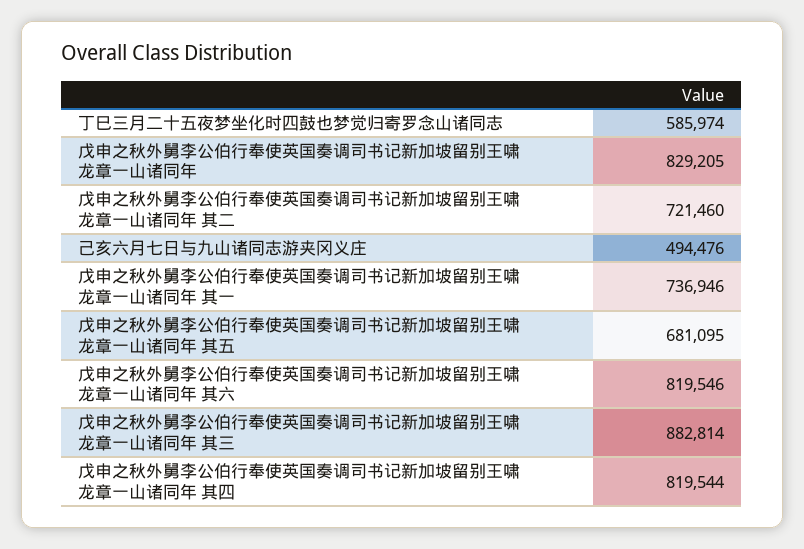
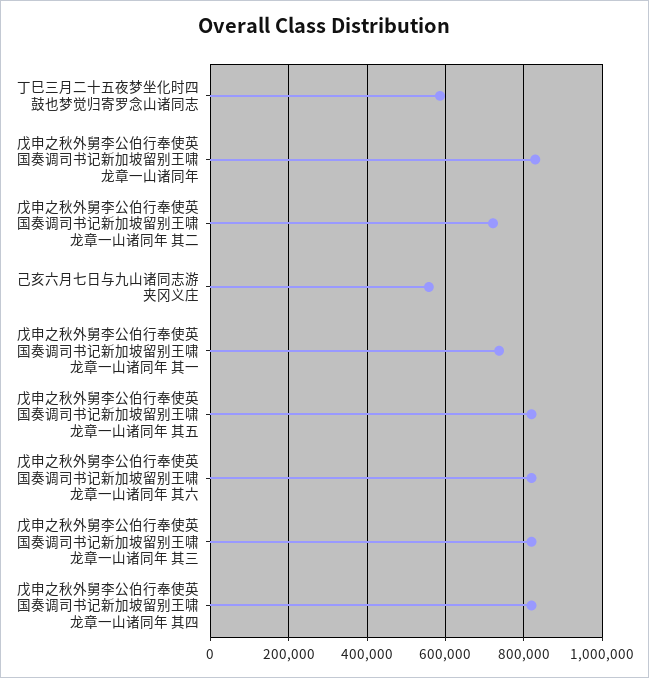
  {
    "丁巳三月二十五夜梦坐化时四鼓也梦觉归寄罗念山诸同志": 585974,
    "戊申之秋外舅李公伯行奉使英国奏调司书记新加坡留别王啸龙章一山诸同年": 829205,
    "戊申之秋外舅李公伯行奉使英国奏调司书记新加坡留别王啸龙章一山诸同年 其二": 721460,
-   "己亥六月七日与九山诸同志游夹冈义庄": 494476,
+   "己亥六月七日与九山诸同志游夹冈义庄": 560000,
    "戊申之秋外舅李公伯行奉使英国奏调司书记新加坡留别王啸龙章一山诸同年 其一": 736946,
-   "戊申之秋外舅李公伯行奉使英国奏调司书记新加坡留别王啸龙章一山诸同年 其五": 681095,
+   "戊申之秋外舅李公伯行奉使英国奏调司书记新加坡留别王啸龙章一山诸同年 其五": 820000,
    "戊申之秋外舅李公伯行奉使英国奏调司书记新加坡留别王啸龙章一山诸同年 其六": 819546,
-   "戊申之秋外舅李公伯行奉使英国奏调司书记新加坡留别王啸龙章一山诸同年 其三": 882814,
+   "戊申之秋外舅李公伯行奉使英国奏调司书记新加坡留别王啸龙章一山诸同年 其三": 820000,
    "戊申之秋外舅李公伯行奉使英国奏调司书记新加坡留别王啸龙章一山诸同年 其四": 819544
  }

